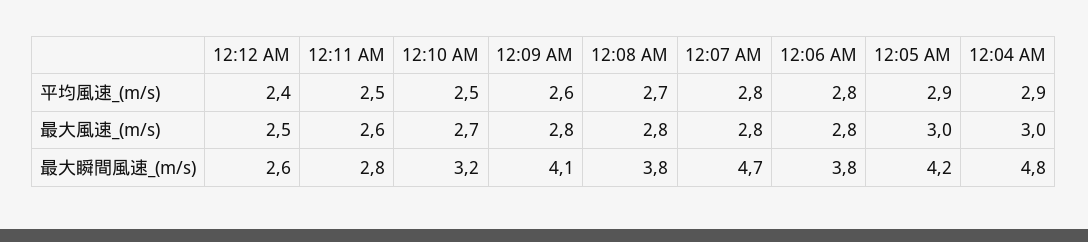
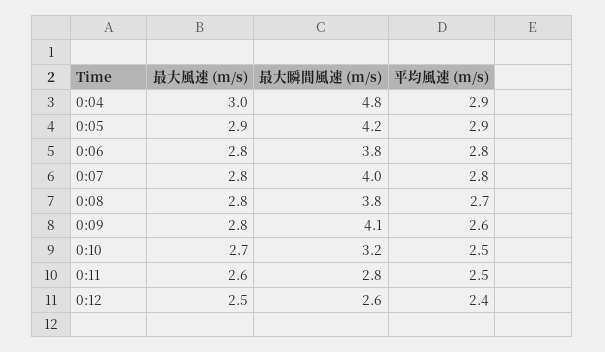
  {
    "12:12 AM": {
      "平均風速_(m/s)": 2.4,
      "最大風速_(m/s)": 2.5,
      "最大瞬間風速_(m/s)": 2.6
    },
    "12:11 AM": {
      "平均風速_(m/s)": 2.5,
      "最大風速_(m/s)": 2.6,
      "最大瞬間風速_(m/s)": 2.8
    },
    "12:10 AM": {
      "平均風速_(m/s)": 2.5,
      "最大風速_(m/s)": 2.7,
      "最大瞬間風速_(m/s)": 3.2
    },
    "12:09 AM": {
      "平均風速_(m/s)": 2.6,
      "最大風速_(m/s)": 2.8,
      "最大瞬間風速_(m/s)": 4.1
    },
    "12:08 AM": {
      "平均風速_(m/s)": 2.7,
      "最大風速_(m/s)": 2.8,
      "最大瞬間風速_(m/s)": 3.8
    },
    "12:07 AM": {
      "平均風速_(m/s)": 2.8,
      "最大風速_(m/s)": 2.8,
-     "最大瞬間風速_(m/s)": 4.7
+     "最大瞬間風速_(m/s)": 4
    },
    "12:06 AM": {
      "平均風速_(m/s)": 2.8,
      "最大風速_(m/s)": 2.8,
      "最大瞬間風速_(m/s)": 3.8
    },
    "12:05 AM": {
      "平均風速_(m/s)": 2.9,
-     "最大風速_(m/s)": 3,
+     "最大風速_(m/s)": 2.9,
      "最大瞬間風速_(m/s)": 4.2
    },
    "12:04 AM": {
      "平均風速_(m/s)": 2.9,
      "最大風速_(m/s)": 3,
      "最大瞬間風速_(m/s)": 4.8
    }
  }

